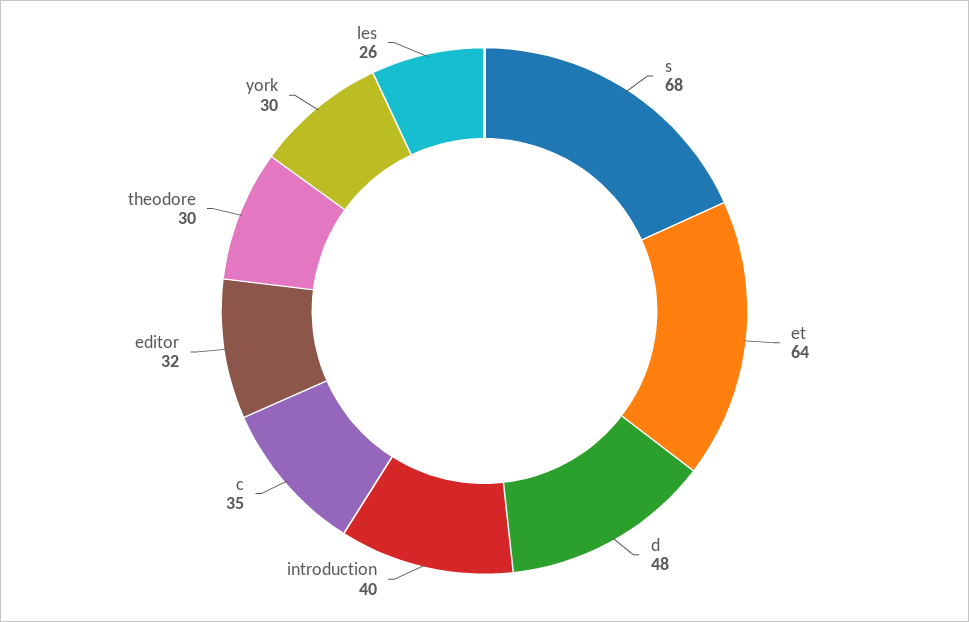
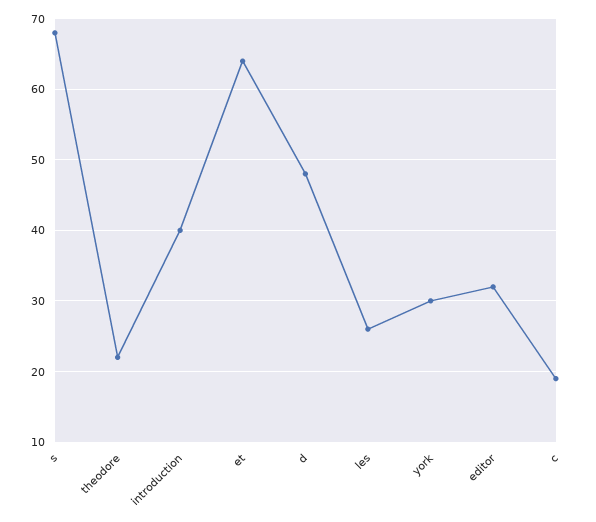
  {
    "s": 68,
    "et": 64,
    "d": 48,
    "introduction": 40,
-   "c": 35,
+   "c": 19,
    "editor": 32,
-   "theodore": 30,
+   "theodore": 22,
    "york": 30,
    "les": 26
  }

